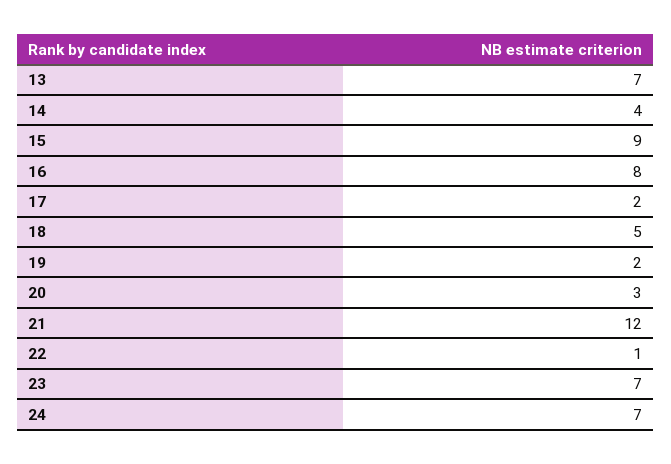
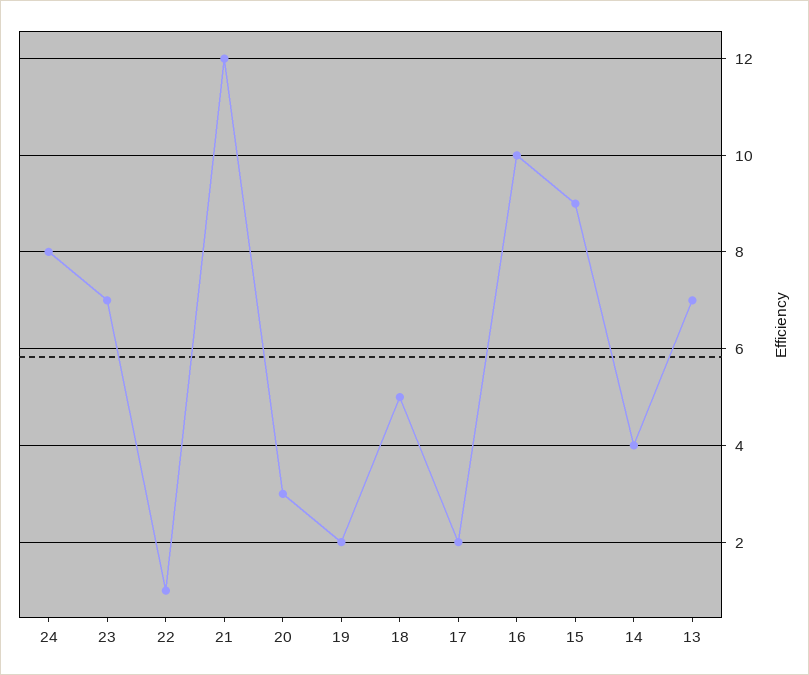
  {
    "13": 7,
    "14": 4,
    "15": 9,
-   "16": 8,
+   "16": 10,
    "17": 2,
    "18": 5,
    "19": 2,
    "20": 3,
    "21": 12,
    "22": 1,
    "23": 7,
-   "24": 7
+   "24": 8
  }

